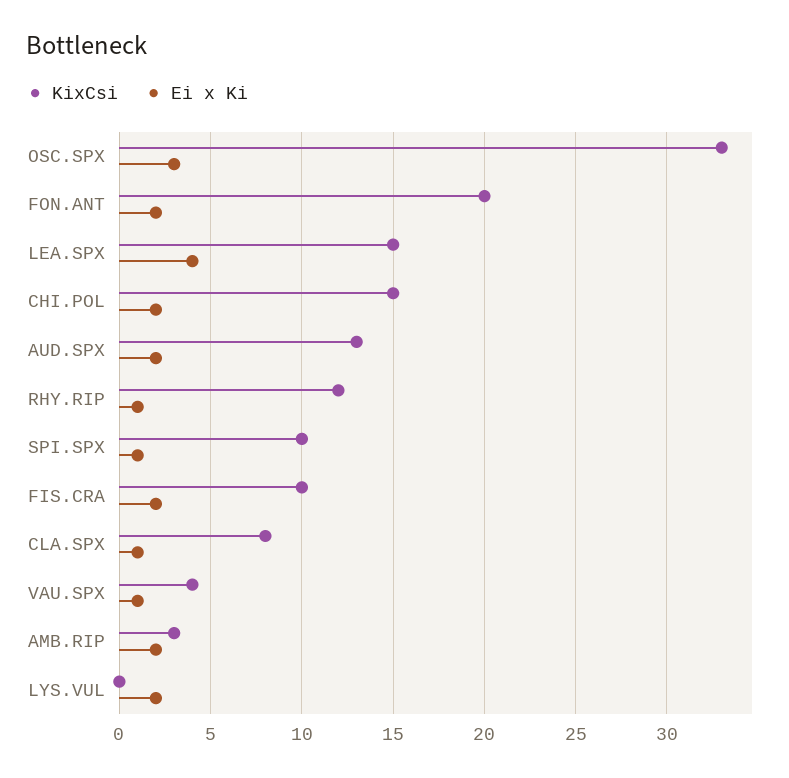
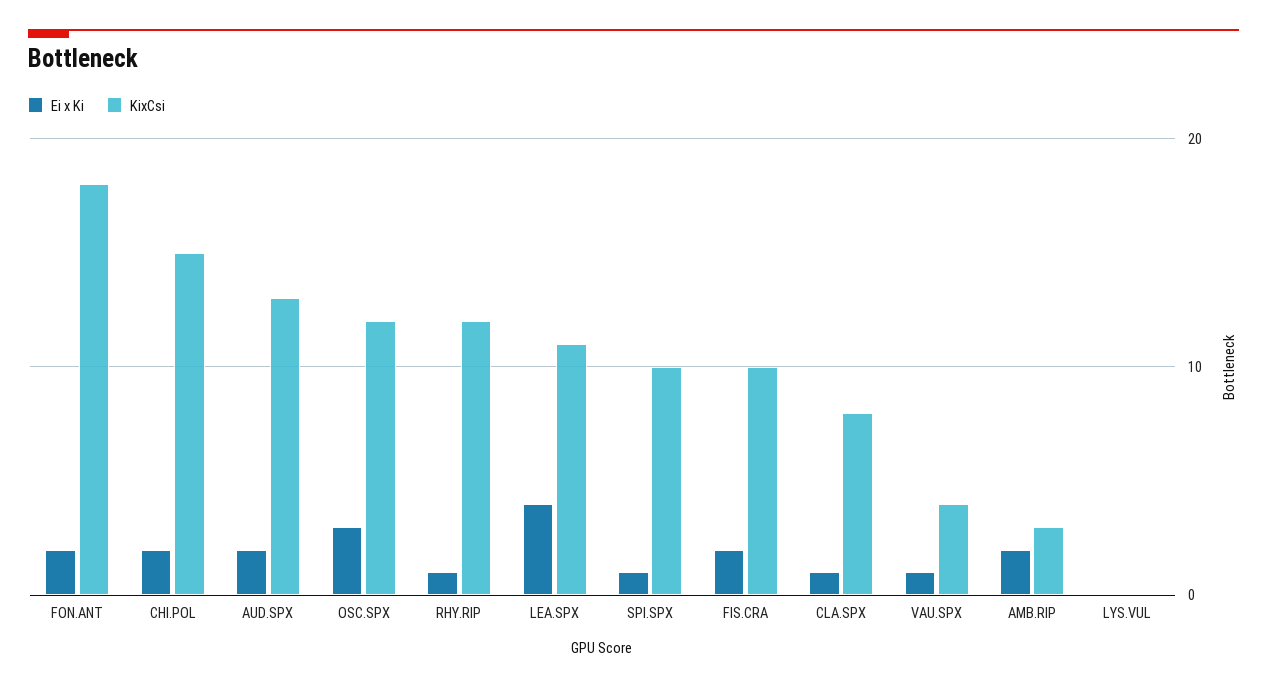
  {
    "KixCsi": {
-     "OSC.SPX": 33,
+     "OSC.SPX": 12,
-     "FON.ANT": 20,
+     "FON.ANT": 18,
-     "LEA.SPX": 15,
+     "LEA.SPX": 11,
      "CHI.POL": 15,
      "AUD.SPX": 13,
      "RHY.RIP": 12,
      "SPI.SPX": 10,
      "FIS.CRA": 10,
      "CLA.SPX": 8,
      "VAU.SPX": 4,
      "AMB.RIP": 3,
      "LYS.VUL": 0
    },
    "Ei x Ki": {
      "OSC.SPX": 3,
      "FON.ANT": 2,
      "LEA.SPX": 4,
      "CHI.POL": 2,
      "AUD.SPX": 2,
      "RHY.RIP": 1,
      "SPI.SPX": 1,
      "FIS.CRA": 2,
      "CLA.SPX": 1,
      "VAU.SPX": 1,
      "AMB.RIP": 2,
-     "LYS.VUL": 2
+     "LYS.VUL": 0
    }
  }

